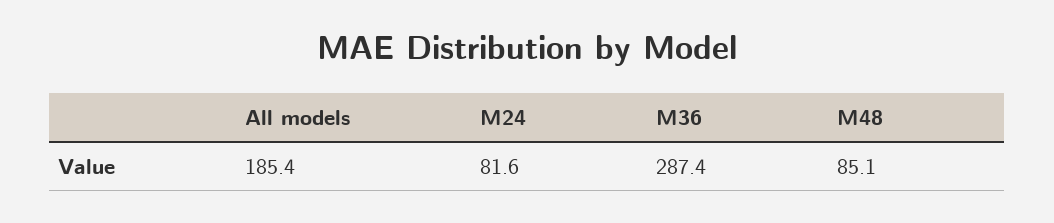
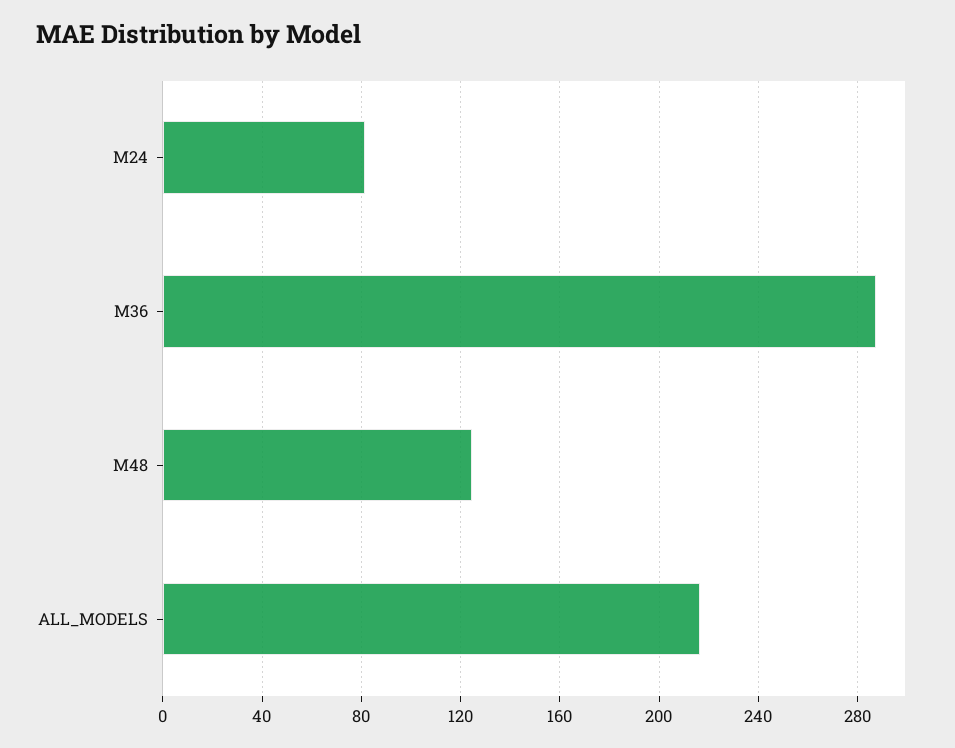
  {
-   "All models": 185.4,
+   "All models": 215,
    "M24": 81.6,
    "M36": 287.4,
-   "M48": 85.1
+   "M48": 125
  }

